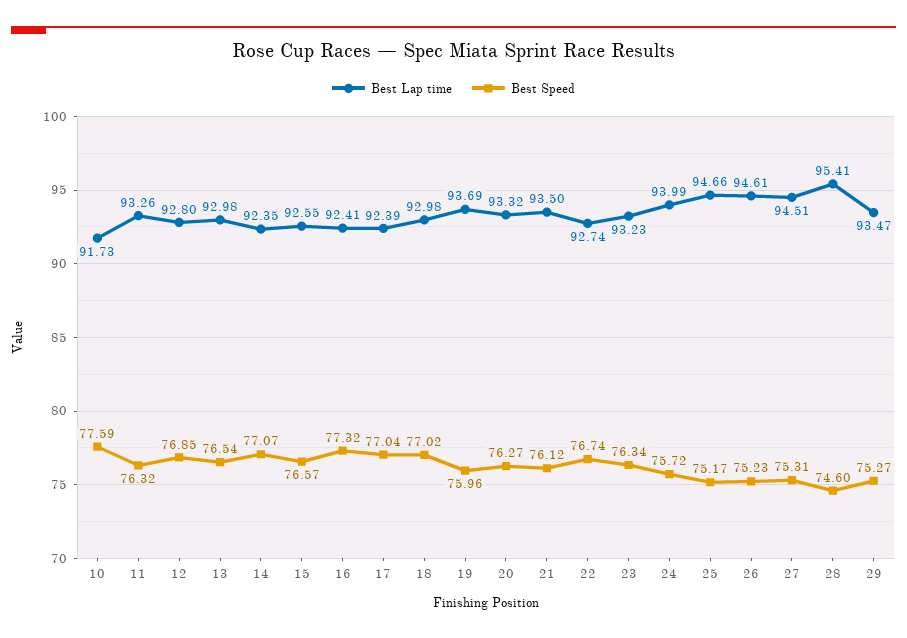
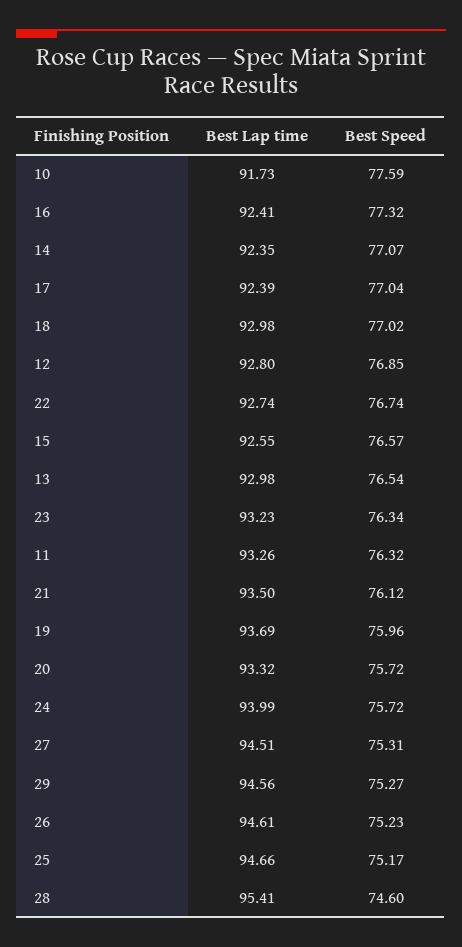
  {
    "Best Lap time": {
      "10": 91.73,
      "11": 93.26,
      "12": 92.8,
      "13": 92.98,
      "14": 92.35,
      "15": 92.55,
      "16": 92.41,
      "17": 92.39,
      "18": 92.98,
      "19": 93.69,
      "20": 93.32,
      "21": 93.5,
      "22": 92.74,
      "23": 93.23,
      "24": 93.99,
      "25": 94.66,
      "26": 94.61,
      "27": 94.51,
      "28": 95.41,
-     "29": 93.47
+     "29": 94.56
    },
    "Best Speed": {
      "10": 77.59,
      "11": 76.32,
      "12": 76.85,
      "13": 76.54,
      "14": 77.07,
      "15": 76.57,
      "16": 77.32,
      "17": 77.04,
      "18": 77.02,
      "19": 75.96,
-     "20": 76.27,
+     "20": 75.72,
      "21": 76.12,
      "22": 76.74,
      "23": 76.34,
      "24": 75.72,
      "25": 75.17,
      "26": 75.23,
      "27": 75.31,
      "28": 74.6,
      "29": 75.27
    }
  }

